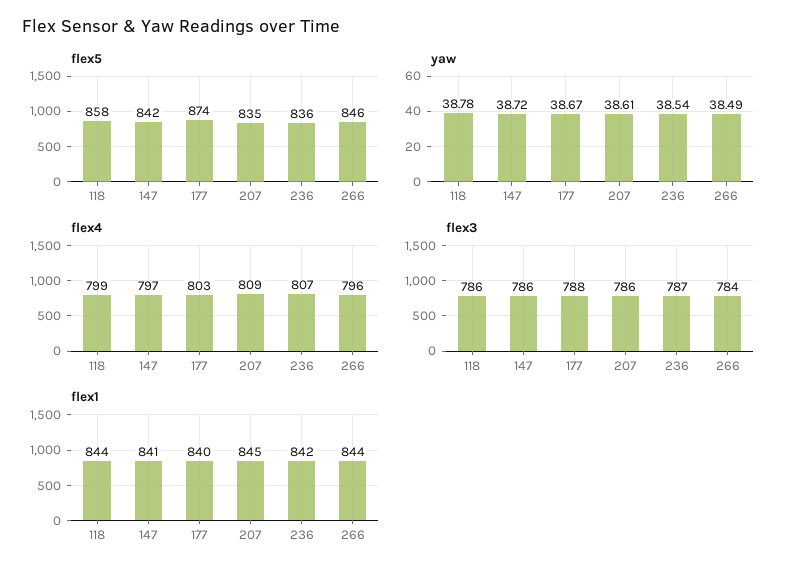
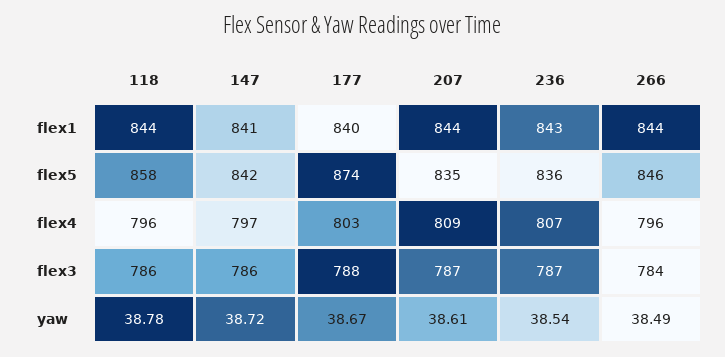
  {
    "flex5": {
      "118": 858,
      "147": 842,
      "177": 874,
      "207": 835,
      "236": 836,
      "266": 846
    },
    "yaw": {
      "118": 38.78,
      "147": 38.72,
      "177": 38.67,
      "207": 38.61,
      "236": 38.54,
      "266": 38.49
    },
    "flex4": {
-     "118": 799,
+     "118": 796,
      "147": 797,
      "177": 803,
      "207": 809,
      "236": 807,
      "266": 796
    },
    "flex3": {
      "118": 786,
      "147": 786,
      "177": 788,
-     "207": 786,
+     "207": 787,
      "236": 787,
      "266": 784
    },
    "flex1": {
      "118": 844,
      "147": 841,
      "177": 840,
-     "207": 845,
+     "207": 844,
-     "236": 842,
+     "236": 843,
      "266": 844
    }
  }

